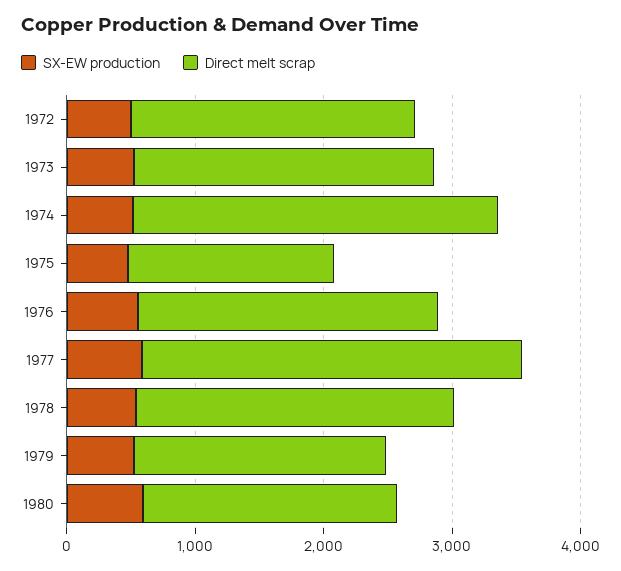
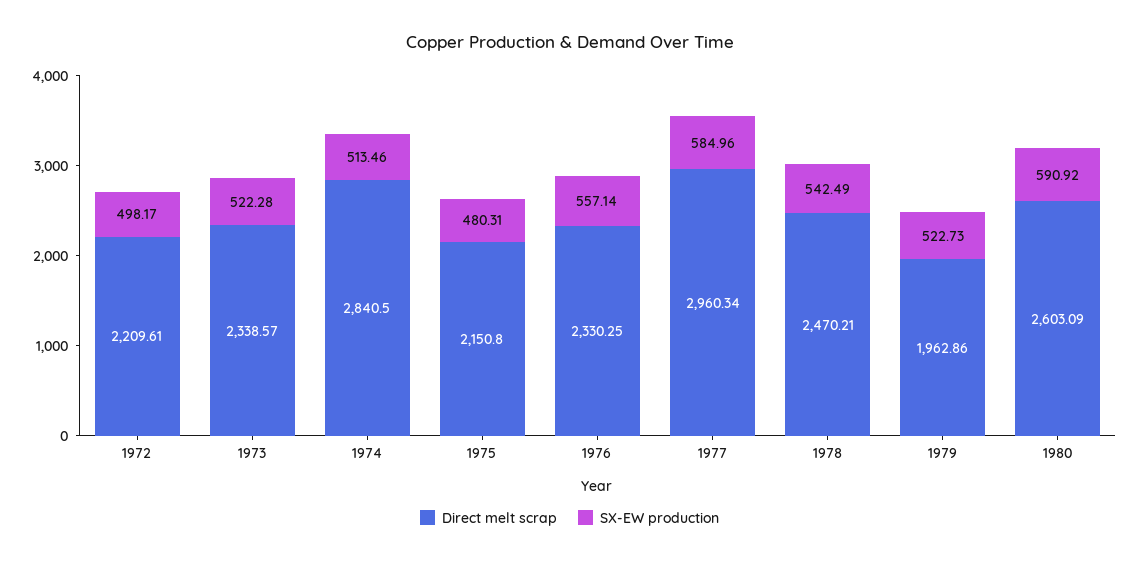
  {
    "SX-EW production": {
      "1972": 498.17,
      "1973": 522.28,
      "1974": 513.46,
      "1975": 480.31,
      "1976": 557.14,
      "1977": 584.96,
      "1978": 542.49,
      "1979": 522.73,
      "1980": 590.92
    },
    "Direct melt scrap": {
      "1972": 2209.61,
      "1973": 2338.57,
      "1974": 2840.5,
-     "1975": 1600,
+     "1975": 2150.8,
      "1976": 2330.25,
      "1977": 2960.34,
      "1978": 2470.21,
      "1979": 1962.86,
-     "1980": 2000
+     "1980": 2603.09
    }
  }

